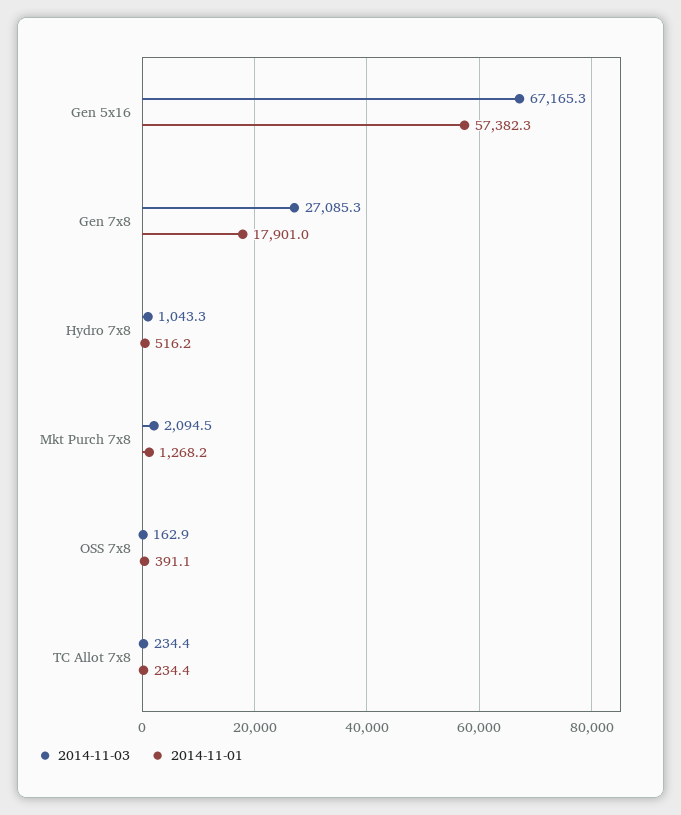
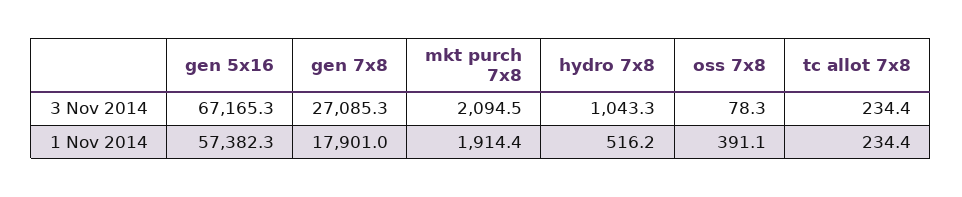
  {
    "2014-11-03": {
      "Gen 5x16": 67165.3,
      "Gen 7x8": 27085.3,
      "Hydro 7x8": 1043.3,
      "Mkt Purch 7x8": 2094.5,
-     "OSS 7x8": 162.9,
+     "OSS 7x8": 78.3,
      "TC Allot 7x8": 234.4
    },
    "2014-11-01": {
      "Gen 5x16": 57382.3,
      "Gen 7x8": 17901,
      "Hydro 7x8": 516.2,
-     "Mkt Purch 7x8": 1268.2,
+     "Mkt Purch 7x8": 1914.4,
      "OSS 7x8": 391.1,
      "TC Allot 7x8": 234.4
    }
  }

